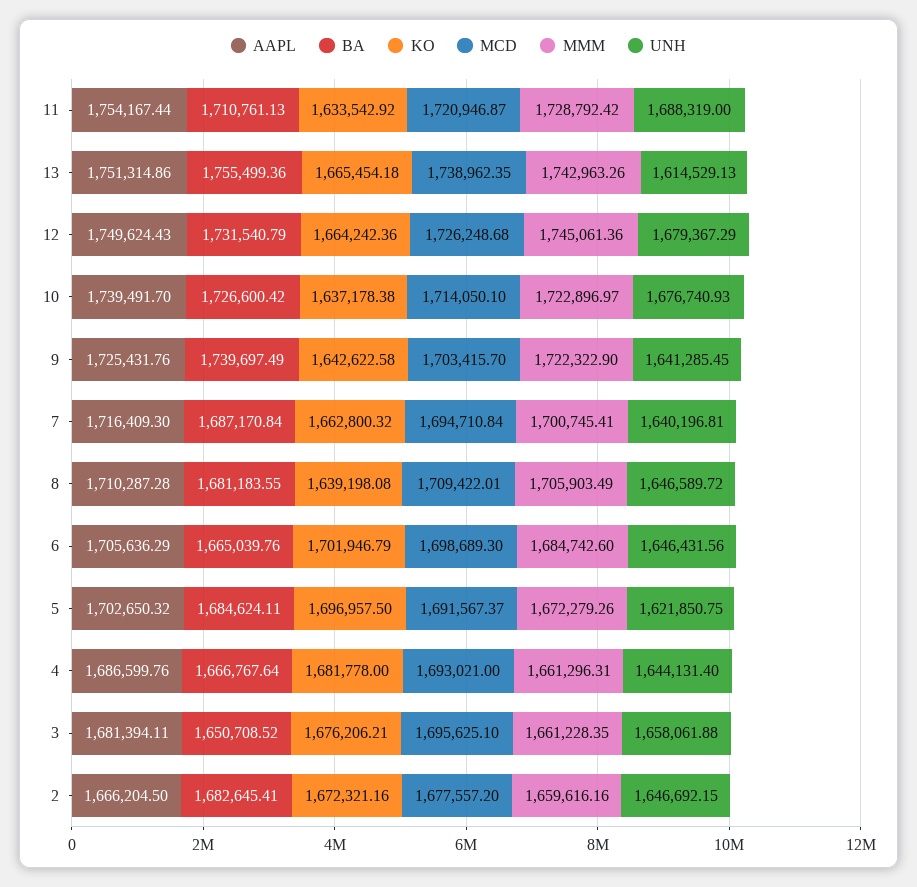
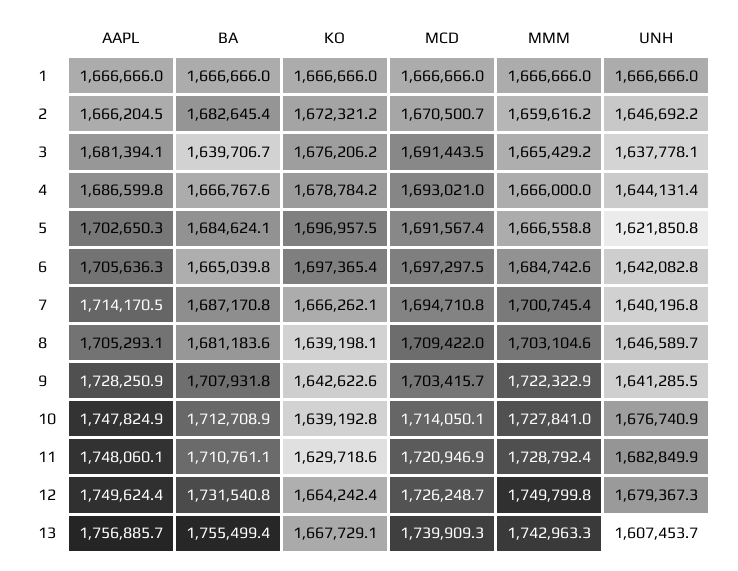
  {
    "AAPL": {
-     "11": 1754167.44,
+     "11": 1748060.1,
-     "13": 1751314.86,
+     "13": 1756885.7,
      "12": 1749624.43,
-     "10": 1739491.7,
+     "10": 1747824.9,
-     "9": 1725431.76,
+     "9": 1728250.9,
-     "7": 1716409.3,
+     "7": 1714170.5,
-     "8": 1710287.28,
+     "8": 1705293.1,
      "6": 1705636.29,
      "5": 1702650.32,
      "4": 1686599.76,
      "3": 1681394.11,
-     "2": 1666204.5
+     "2": 1666204.5,
+     "1": 1666666
    },
    "BA": {
      "11": 1710761.13,
      "13": 1755499.36,
      "12": 1731540.79,
-     "10": 1726600.42,
+     "10": 1712708.9,
-     "9": 1739697.49,
+     "9": 1707931.8,
      "7": 1687170.84,
      "8": 1681183.55,
      "6": 1665039.76,
      "5": 1684624.11,
      "4": 1666767.64,
-     "3": 1650708.52,
+     "3": 1639706.7,
-     "2": 1682645.41
+     "2": 1682645.41,
+     "1": 1666666
    },
    "KO": {
-     "11": 1633542.92,
+     "11": 1629718.6,
-     "13": 1665454.18,
+     "13": 1667729.1,
      "12": 1664242.36,
-     "10": 1637178.38,
+     "10": 1639192.8,
      "9": 1642622.58,
-     "7": 1662800.32,
+     "7": 1666262.1,
      "8": 1639198.08,
-     "6": 1701946.79,
+     "6": 1697365.4,
      "5": 1696957.5,
-     "4": 1681778,
+     "4": 1678784.2,
      "3": 1676206.21,
-     "2": 1672321.16
+     "2": 1672321.16,
+     "1": 1666666
    },
    "MCD": {
      "11": 1720946.87,
-     "13": 1738962.35,
+     "13": 1739909.3,
      "12": 1726248.68,
      "10": 1714050.1,
      "9": 1703415.7,
      "7": 1694710.84,
      "8": 1709422.01,
-     "6": 1698689.3,
+     "6": 1697297.5,
      "5": 1691567.37,
      "4": 1693021,
-     "3": 1695625.1,
+     "3": 1691443.5,
-     "2": 1677557.2
+     "2": 1670500.7,
+     "1": 1666666
    },
    "MMM": {
      "11": 1728792.42,
      "13": 1742963.26,
-     "12": 1745061.36,
+     "12": 1749799.8,
-     "10": 1722896.97,
+     "10": 1727841,
      "9": 1722322.9,
      "7": 1700745.41,
-     "8": 1705903.49,
+     "8": 1703104.6,
      "6": 1684742.6,
-     "5": 1672279.26,
+     "5": 1666558.8,
-     "4": 1661296.31,
+     "4": 1666000,
-     "3": 1661228.35,
+     "3": 1665429.2,
-     "2": 1659616.16
+     "2": 1659616.16,
+     "1": 1666666
    },
    "UNH": {
-     "11": 1688319,
+     "11": 1682849.9,
-     "13": 1614529.13,
+     "13": 1607453.7,
      "12": 1679367.29,
      "10": 1676740.93,
      "9": 1641285.45,
      "7": 1640196.81,
      "8": 1646589.72,
-     "6": 1646431.56,
+     "6": 1642082.8,
      "5": 1621850.75,
      "4": 1644131.4,
-     "3": 1658061.88,
+     "3": 1637778.1,
-     "2": 1646692.15
+     "2": 1646692.15,
+     "1": 1666666
    }
  }

